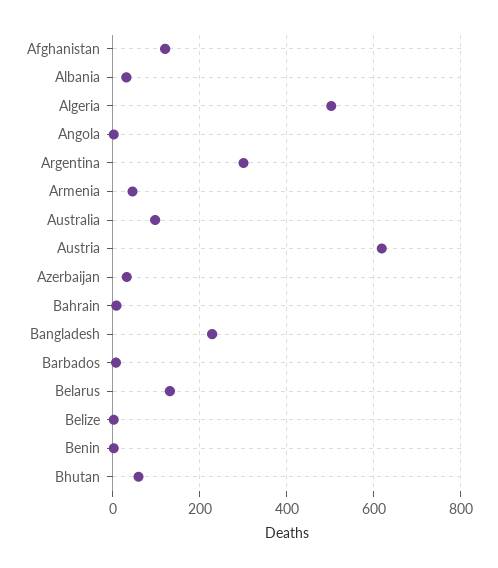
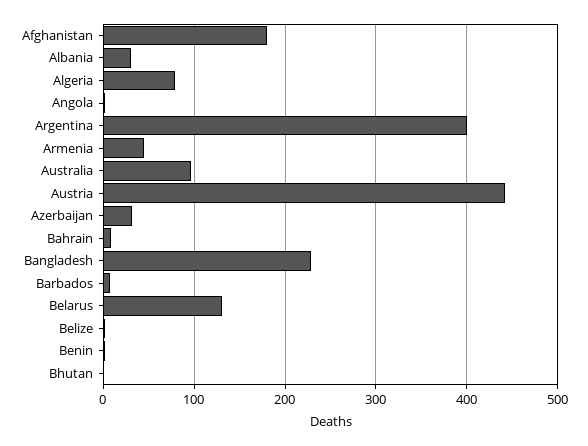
  {
-   "Afghanistan": 120,
+   "Afghanistan": 180,
    "Albania": 30,
-   "Algeria": 500,
+   "Algeria": 80,
    "Angola": 0,
-   "Argentina": 300,
+   "Argentina": 400,
    "Armenia": 50,
    "Australia": 100,
-   "Austria": 620,
+   "Austria": 440,
    "Azerbaijan": 30,
    "Bahrain": 10,
    "Bangladesh": 230,
    "Barbados": 10,
    "Belarus": 130,
    "Belize": 0,
    "Benin": 0,
-   "Bhutan": 60
+   "Bhutan": 0
  }

